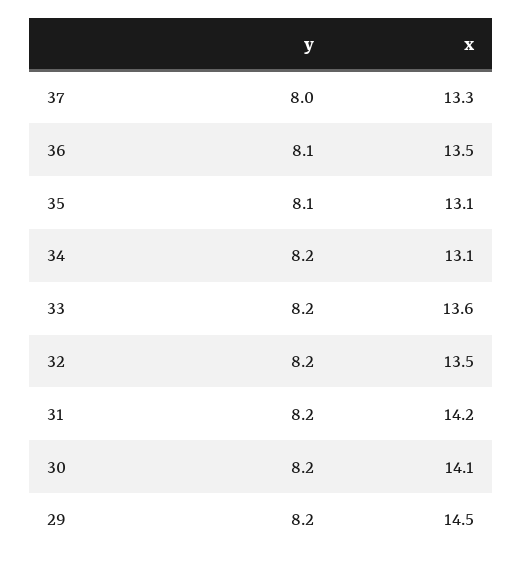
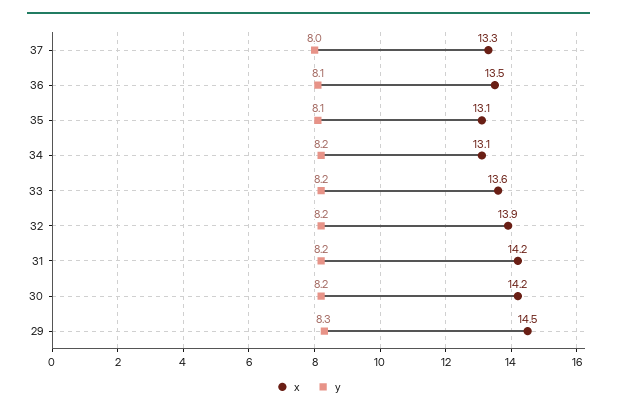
  {
    "y": {
      "37": 8,
      "36": 8.1,
      "35": 8.1,
      "34": 8.2,
      "33": 8.2,
      "32": 8.2,
      "31": 8.2,
      "30": 8.2,
-     "29": 8.2
+     "29": 8.3
    },
    "x": {
      "37": 13.3,
      "36": 13.5,
      "35": 13.1,
      "34": 13.1,
      "33": 13.6,
-     "32": 13.5,
+     "32": 13.9,
      "31": 14.2,
-     "30": 14.1,
+     "30": 14.2,
      "29": 14.5
    }
  }

